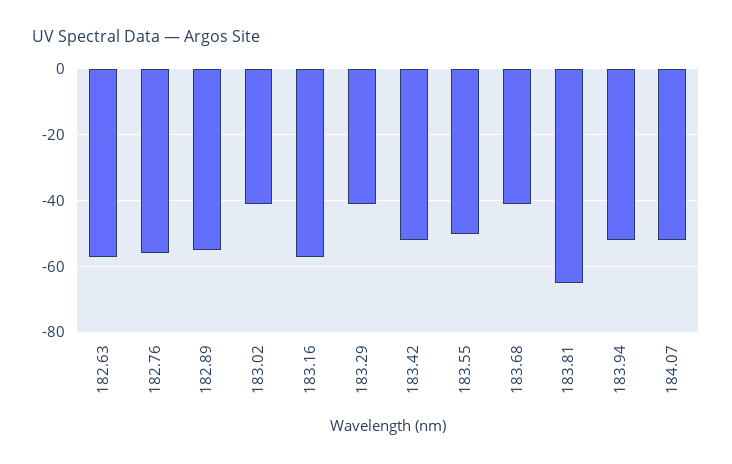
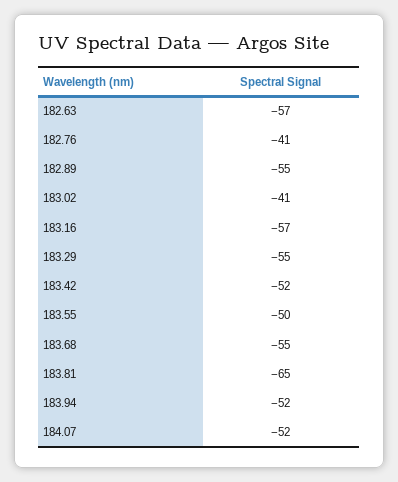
  {
    "182.63": -57,
-   "182.76": -55,
+   "182.76": -41,
    "182.89": -55,
    "183.02": -41,
    "183.16": -57,
-   "183.29": -40,
+   "183.29": -55,
    "183.42": -52,
    "183.55": -50,
-   "183.68": -40,
+   "183.68": -55,
    "183.81": -65,
    "183.94": -52,
    "184.07": -52
  }

